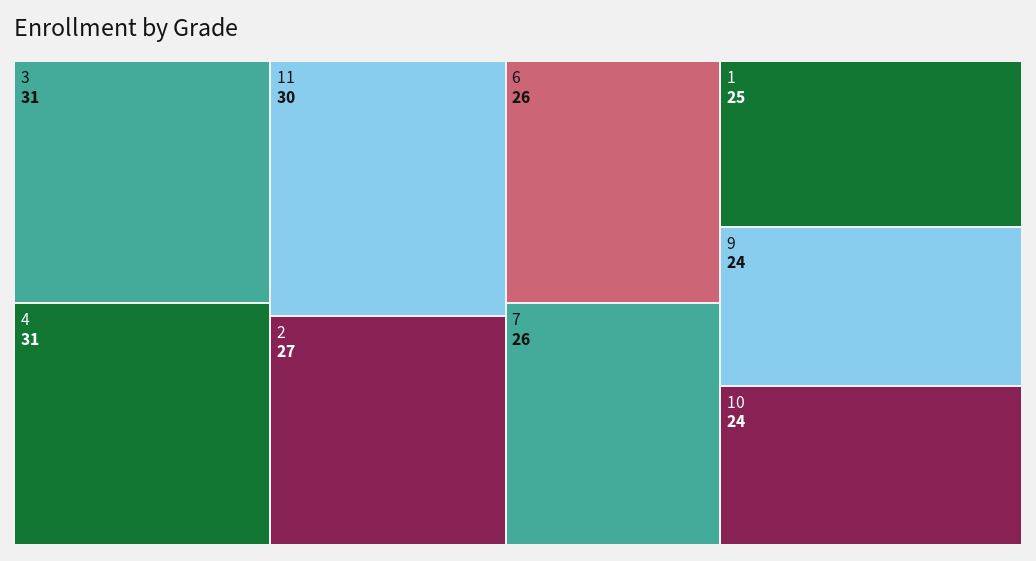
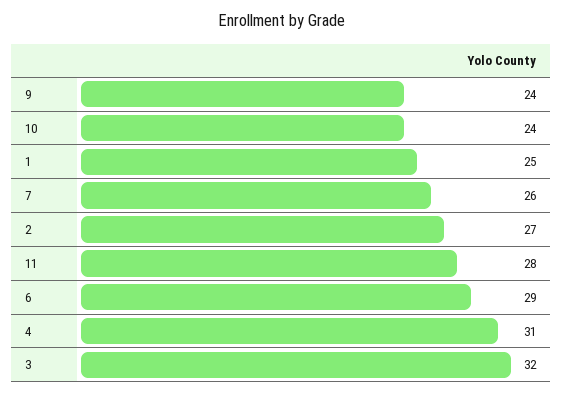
  {
-   "3": 31,
+   "3": 32,
    "4": 31,
-   "11": 30,
+   "11": 28,
    "2": 27,
-   "6": 26,
+   "6": 29,
    "7": 26,
    "1": 25,
    "9": 24,
    "10": 24
  }

